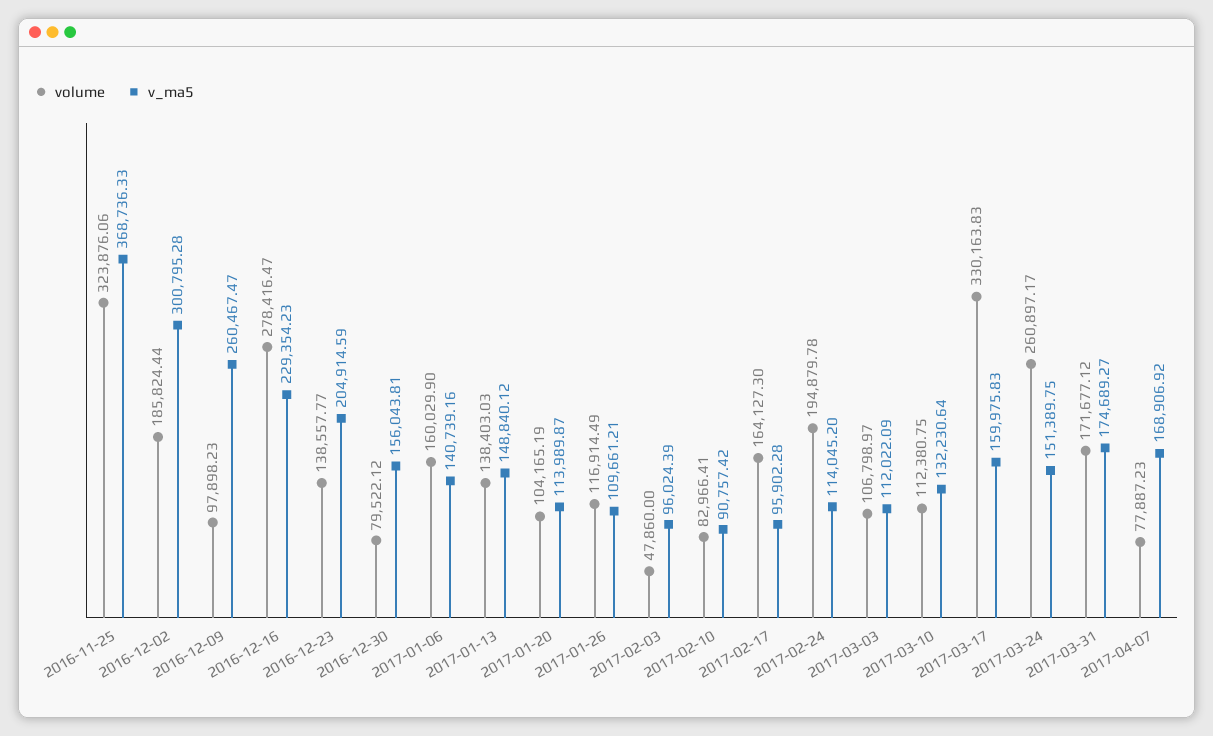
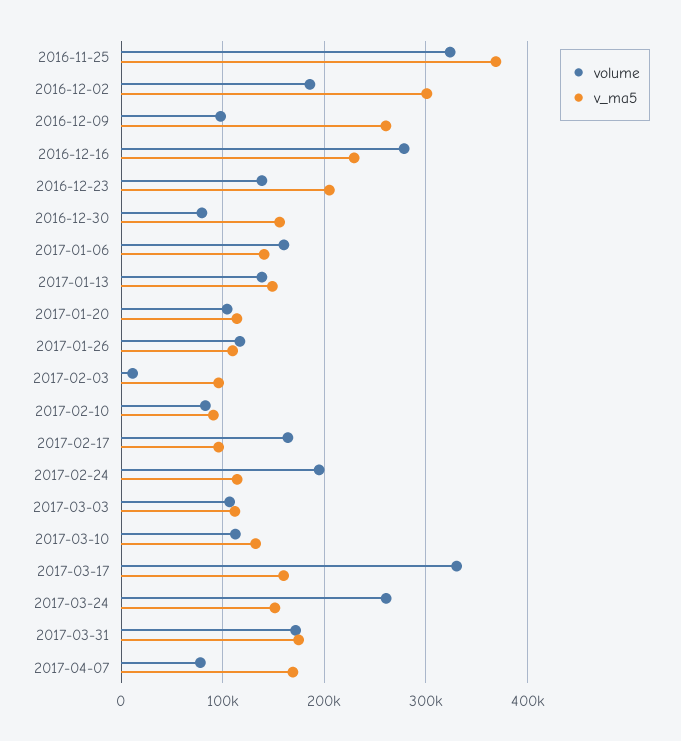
  {
    "volume": {
      "2016-11-25": 323876.06,
      "2016-12-02": 185824.44,
      "2016-12-09": 97898.23,
      "2016-12-16": 278416.47,
      "2016-12-23": 138557.77,
      "2016-12-30": 79522.12,
      "2017-01-06": 160029.9,
      "2017-01-13": 138403.03,
      "2017-01-20": 104165.19,
      "2017-01-26": 116914.49,
-     "2017-02-03": 47860,
+     "2017-02-03": 10000,
      "2017-02-10": 82966.41,
      "2017-02-17": 164127.3,
      "2017-02-24": 194879.78,
      "2017-03-03": 106798.97,
      "2017-03-10": 112380.75,
      "2017-03-17": 330163.83,
      "2017-03-24": 260897.17,
      "2017-03-31": 171677.12,
      "2017-04-07": 77887.23
    },
    "v_ma5": {
      "2016-11-25": 368736.33,
      "2016-12-02": 300795.28,
      "2016-12-09": 260467.47,
      "2016-12-16": 229354.23,
      "2016-12-23": 204914.59,
      "2016-12-30": 156043.81,
      "2017-01-06": 140739.16,
      "2017-01-13": 148840.12,
      "2017-01-20": 113989.87,
      "2017-01-26": 109661.21,
      "2017-02-03": 96024.39,
      "2017-02-10": 90757.42,
      "2017-02-17": 95902.28,
      "2017-02-24": 114045.2,
      "2017-03-03": 112022.09,
      "2017-03-10": 132230.64,
      "2017-03-17": 159975.83,
      "2017-03-24": 151389.75,
      "2017-03-31": 174689.27,
      "2017-04-07": 168906.92
    }
  }

